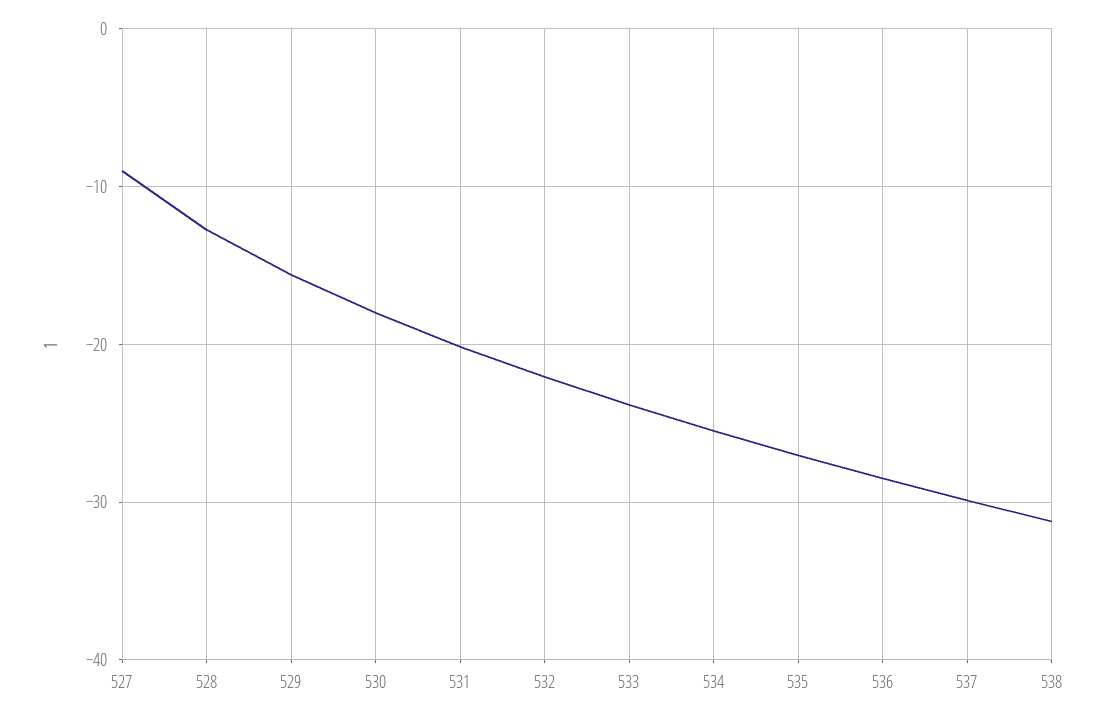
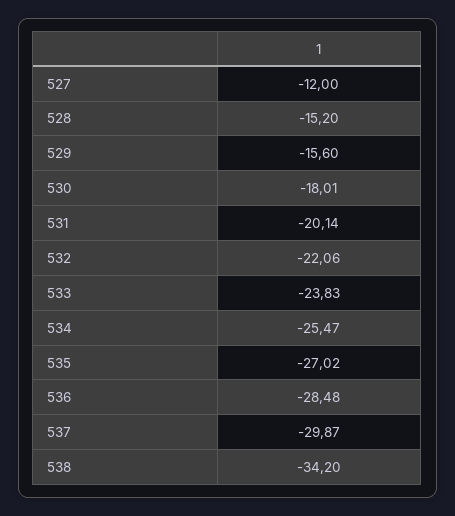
  {
-   "527": -9,
+   "527": -12,
-   "528": -13,
+   "528": -15.2,
    "529": -15.6,
    "530": -18.01,
    "531": -20.14,
    "532": -22.06,
    "533": -23.83,
    "534": -25.47,
    "535": -27.02,
    "536": -28.48,
    "537": -29.87,
-   "538": -31
+   "538": -34.2
  }

